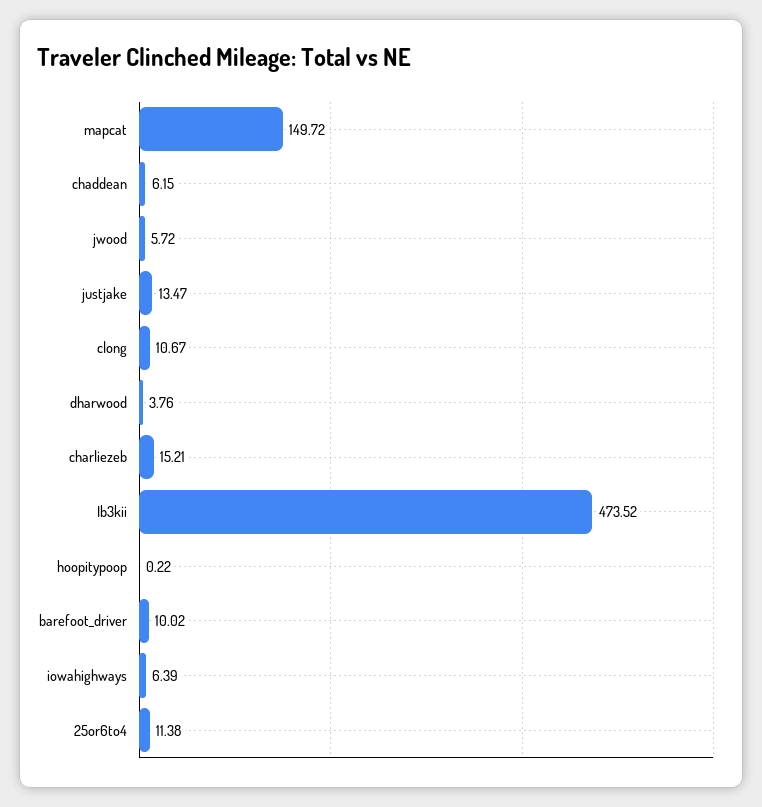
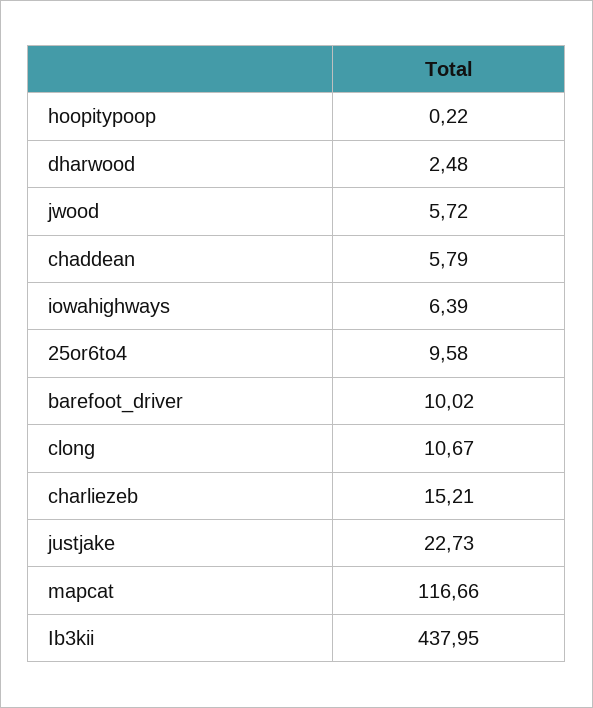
  {
-   "mapcat": 149.72,
+   "mapcat": 116.66,
-   "chaddean": 6.15,
+   "chaddean": 5.79,
    "jwood": 5.72,
-   "justjake": 13.47,
+   "justjake": 22.73,
    "clong": 10.67,
-   "dharwood": 3.76,
+   "dharwood": 2.48,
    "charliezeb": 15.21,
-   "Ib3kii": 473.52,
+   "Ib3kii": 437.95,
    "hoopitypoop": 0.22,
    "barefoot_driver": 10.02,
    "iowahighways": 6.39,
-   "25or6to4": 11.38
+   "25or6to4": 9.58
  }

